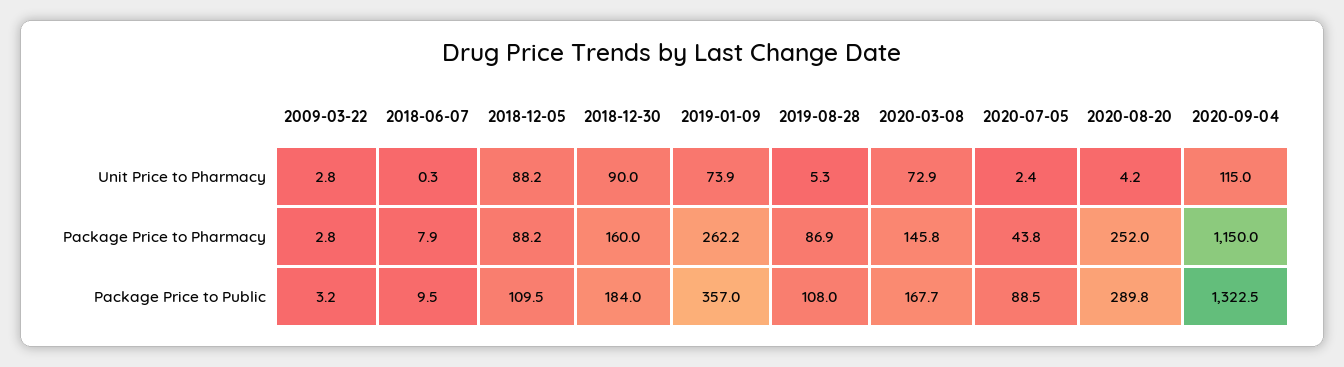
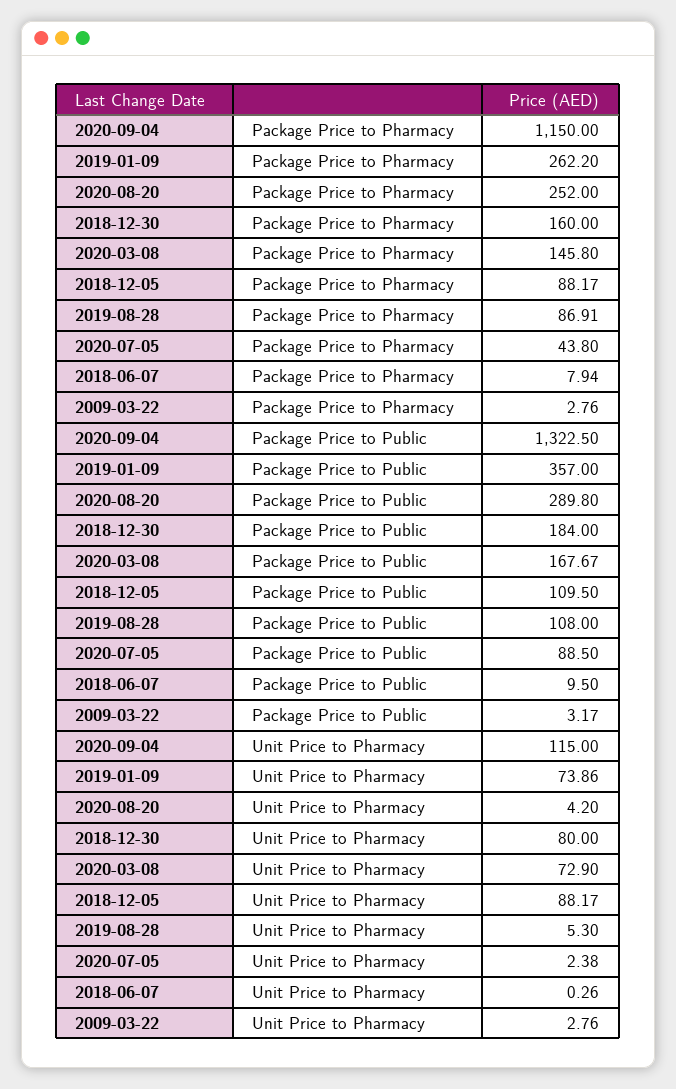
  {
    "2009-03-22": {
      "Unit Price to Pharmacy": 2.76,
      "Package Price to Pharmacy": 2.76,
      "Package Price to Public": 3.17
    },
    "2018-06-07": {
      "Unit Price to Pharmacy": 0.26,
      "Package Price to Pharmacy": 7.94,
      "Package Price to Public": 9.5
    },
    "2018-12-05": {
      "Unit Price to Pharmacy": 88.17,
      "Package Price to Pharmacy": 88.17,
      "Package Price to Public": 109.5
    },
    "2018-12-30": {
-     "Unit Price to Pharmacy": 90,
+     "Unit Price to Pharmacy": 80,
      "Package Price to Pharmacy": 160,
      "Package Price to Public": 184
    },
    "2019-01-09": {
      "Unit Price to Pharmacy": 73.86,
      "Package Price to Pharmacy": 262.2,
      "Package Price to Public": 357
    },
    "2019-08-28": {
      "Unit Price to Pharmacy": 5.3,
      "Package Price to Pharmacy": 86.91,
      "Package Price to Public": 108
    },
    "2020-03-08": {
      "Unit Price to Pharmacy": 72.9,
      "Package Price to Pharmacy": 145.8,
      "Package Price to Public": 167.67
    },
    "2020-07-05": {
      "Unit Price to Pharmacy": 2.38,
      "Package Price to Pharmacy": 43.8,
      "Package Price to Public": 88.5
    },
    "2020-08-20": {
      "Unit Price to Pharmacy": 4.2,
      "Package Price to Pharmacy": 252,
      "Package Price to Public": 289.8
    },
    "2020-09-04": {
      "Unit Price to Pharmacy": 115,
      "Package Price to Pharmacy": 1150,
      "Package Price to Public": 1322.5
    }
  }

